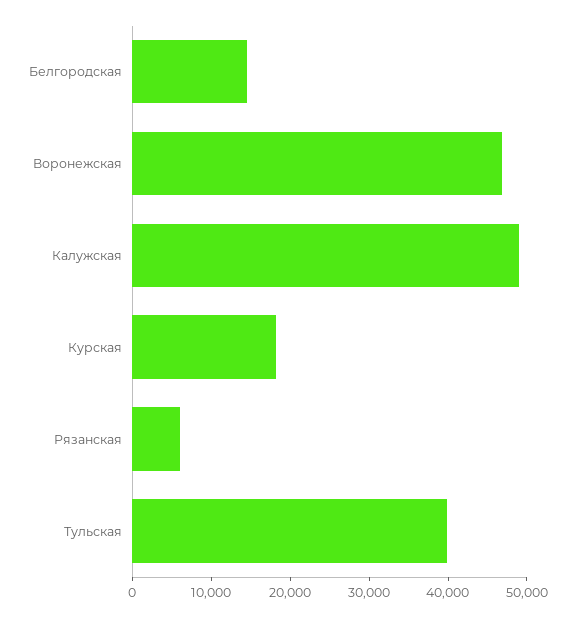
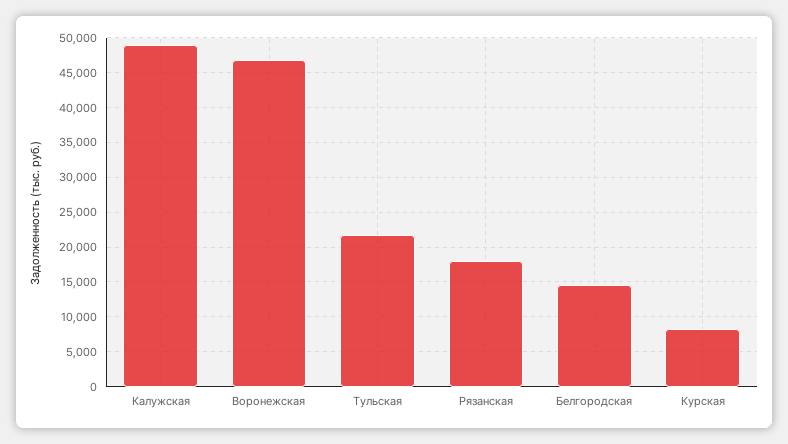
  {
    "Белгородская": 15000,
    "Воронежская": 47000,
    "Калужская": 49000,
-   "Курская": 18000,
+   "Курская": 8000,
-   "Рязанская": 6000,
+   "Рязанская": 18000,
-   "Тульская": 40000
+   "Тульская": 22000
  }

